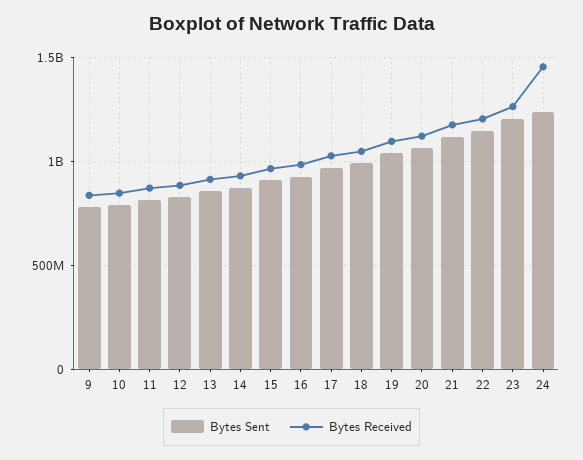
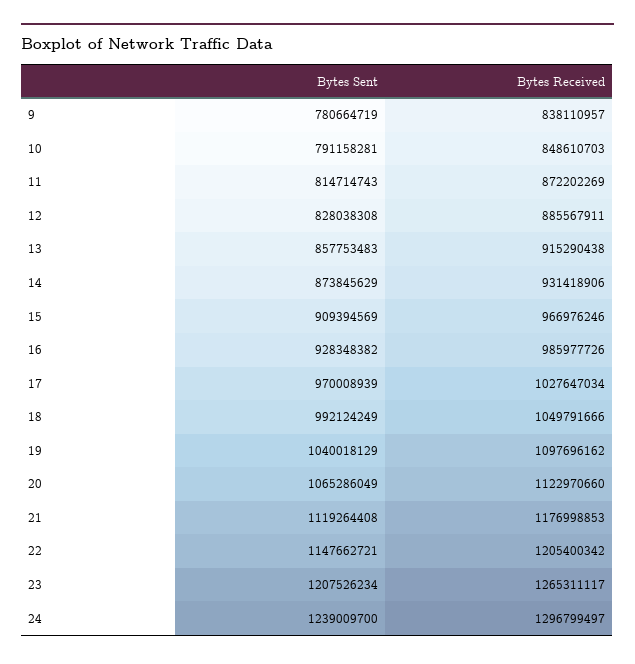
  {
    "Bytes Sent": {
      "9": 780664719,
      "10": 791158281,
      "11": 814714743,
      "12": 828038308,
      "13": 857753483,
      "14": 873845629,
      "15": 909394569,
      "16": 928348382,
      "17": 970008939,
      "18": 992124249,
      "19": 1040018129,
      "20": 1065286049,
      "21": 1119264408,
      "22": 1147662721,
      "23": 1207526234,
      "24": 1239009700
    },
    "Bytes Received": {
      "9": 838110957,
      "10": 848610703,
      "11": 872202269,
      "12": 885567911,
      "13": 915290438,
      "14": 931418906,
      "15": 966976246,
      "16": 985977726,
      "17": 1027647034,
      "18": 1049791666,
      "19": 1097696162,
      "20": 1122970660,
      "21": 1176998853,
      "22": 1205400342,
      "23": 1265311117,
-     "24": 1450000000
+     "24": 1296799497
    }
  }

